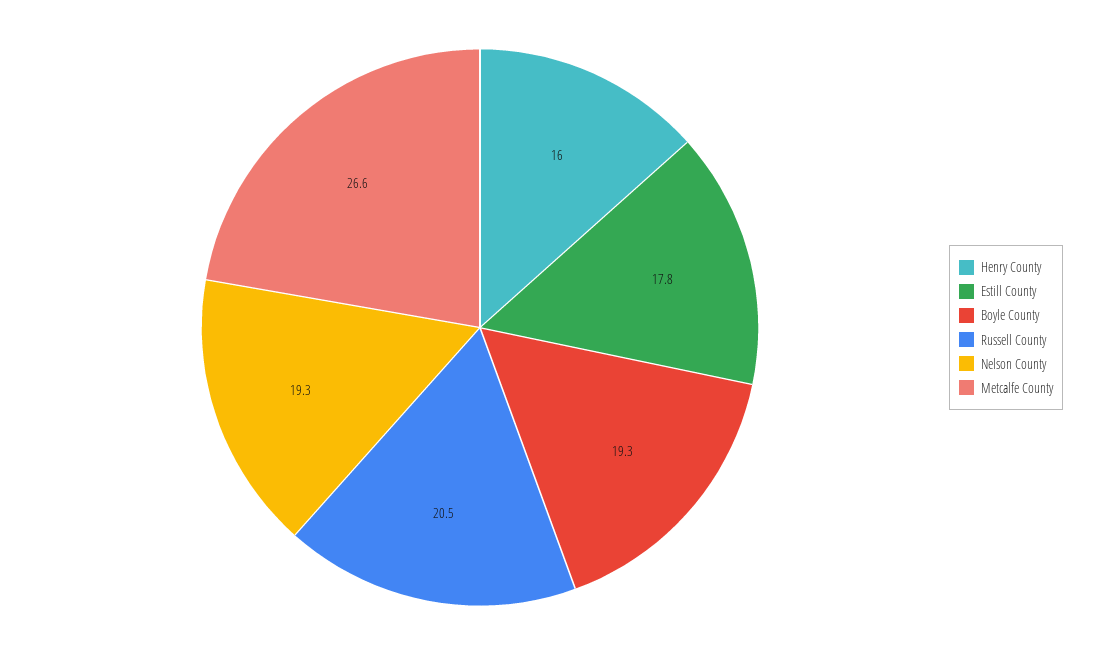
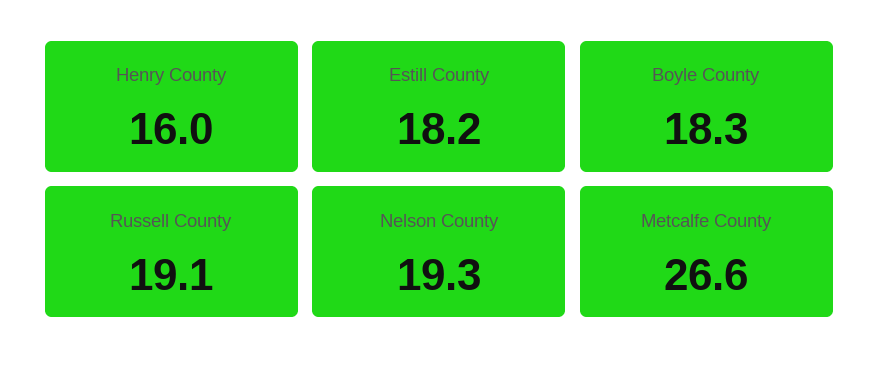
  {
    "Henry County": 16,
-   "Estill County": 17.8,
+   "Estill County": 18.2,
-   "Boyle County": 19.3,
+   "Boyle County": 18.3,
-   "Russell County": 20.5,
+   "Russell County": 19.1,
    "Nelson County": 19.3,
    "Metcalfe County": 26.6
  }

